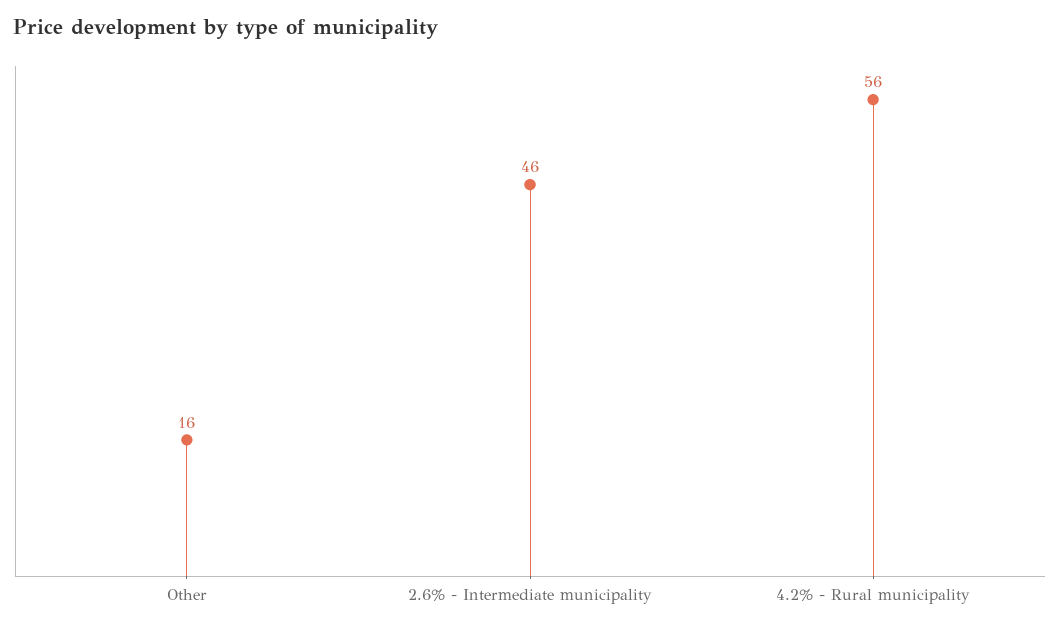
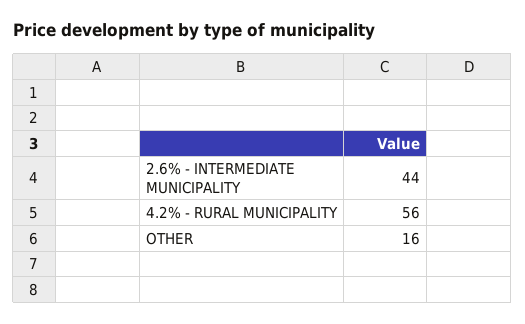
  {
    "Other": 16,
-   "2.6% - Intermediate municipality": 46,
+   "2.6% - Intermediate municipality": 44,
    "4.2% - Rural municipality": 56
  }

